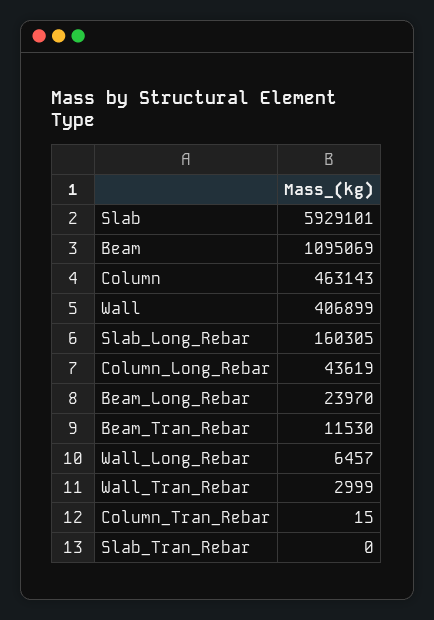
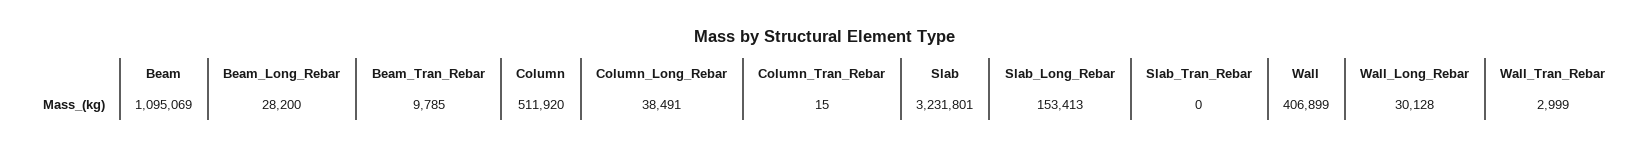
  {
-   "Slab": 5929101,
+   "Slab": 3231801,
    "Beam": 1095069,
-   "Column": 463143,
+   "Column": 511920,
    "Wall": 406899,
-   "Slab_Long_Rebar": 160305,
+   "Slab_Long_Rebar": 153413,
-   "Column_Long_Rebar": 43619,
+   "Column_Long_Rebar": 38491,
-   "Beam_Long_Rebar": 23970,
+   "Beam_Long_Rebar": 28200,
-   "Beam_Tran_Rebar": 11530,
+   "Beam_Tran_Rebar": 9785,
-   "Wall_Long_Rebar": 6457,
+   "Wall_Long_Rebar": 30128,
    "Wall_Tran_Rebar": 2999,
    "Column_Tran_Rebar": 15,
    "Slab_Tran_Rebar": 0
  }

